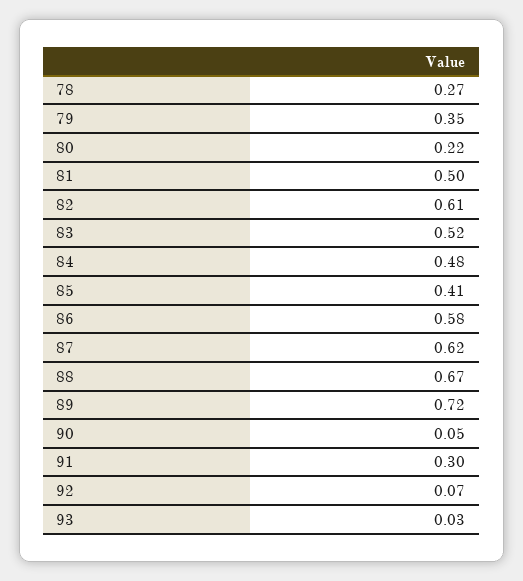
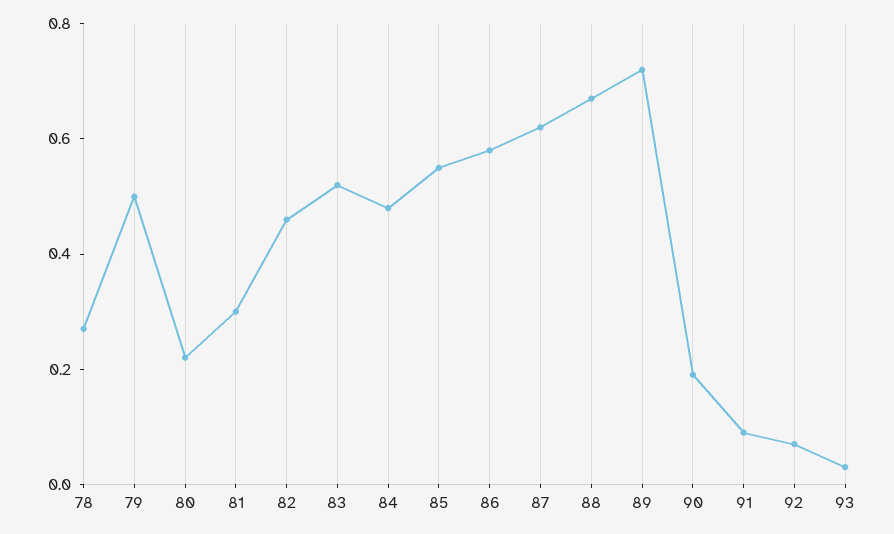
  {
    "78": 0.27,
-   "79": 0.35,
+   "79": 0.5,
    "80": 0.22,
-   "81": 0.5,
+   "81": 0.3,
-   "82": 0.61,
+   "82": 0.45,
    "83": 0.52,
    "84": 0.48,
-   "85": 0.41,
+   "85": 0.55,
    "86": 0.58,
    "87": 0.62,
    "88": 0.67,
    "89": 0.72,
-   "90": 0.05,
+   "90": 0.2,
-   "91": 0.3,
+   "91": 0.1,
    "92": 0.07,
    "93": 0.03
  }

